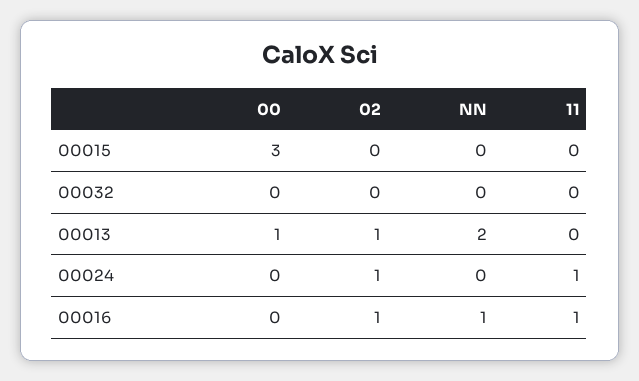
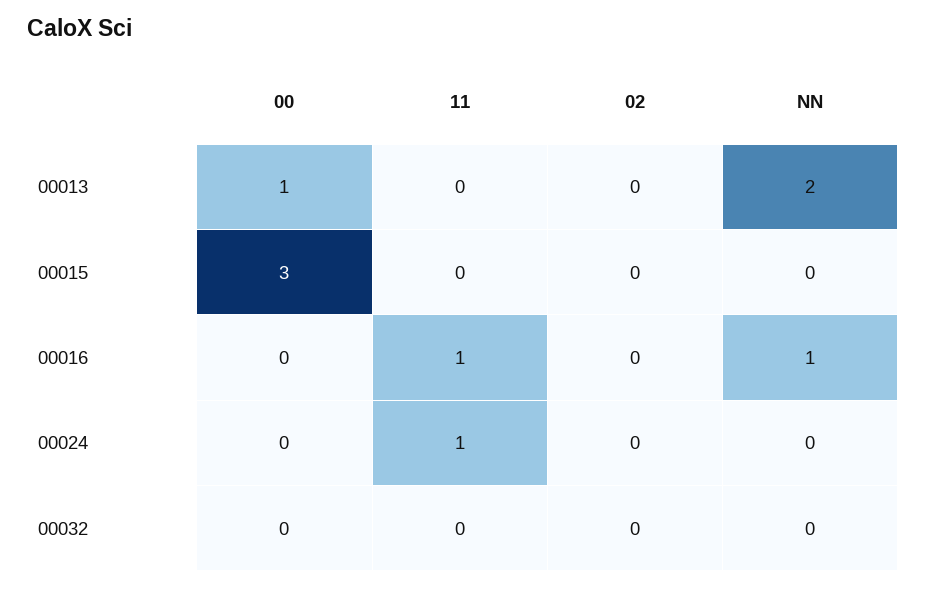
  {
    "00": {
      "00015": 3,
      "00032": 0,
      "00013": 1,
      "00024": 0,
      "00016": 0
    },
    "02": {
      "00015": 0,
      "00032": 0,
-     "00013": 1,
+     "00013": 0,
-     "00024": 1,
+     "00024": 0,
-     "00016": 1
+     "00016": 0
    },
    "NN": {
      "00015": 0,
      "00032": 0,
      "00013": 2,
      "00024": 0,
      "00016": 1
    },
    "11": {
      "00015": 0,
      "00032": 0,
      "00013": 0,
      "00024": 1,
      "00016": 1
    }
  }

